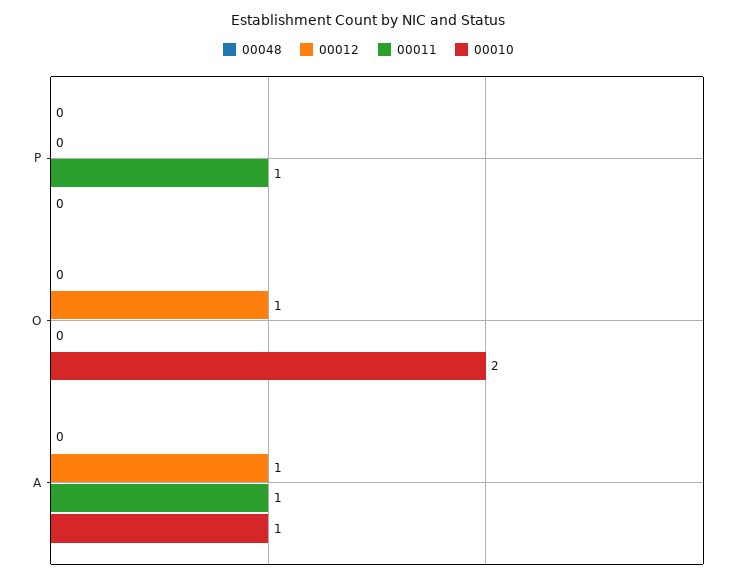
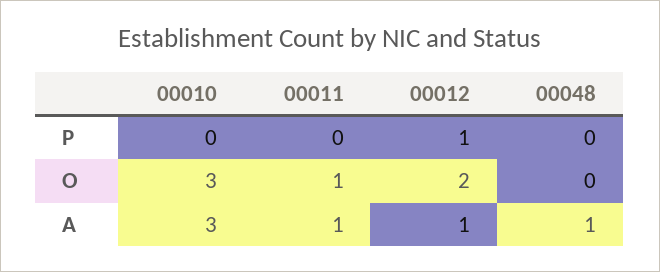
  {
    "00048": {
      "P": 0,
      "O": 0,
-     "A": 0
+     "A": 1
    },
    "00012": {
-     "P": 0,
+     "P": 1,
-     "O": 1,
+     "O": 2,
      "A": 1
    },
    "00011": {
-     "P": 1,
+     "P": 0,
-     "O": 0,
+     "O": 1,
      "A": 1
    },
    "00010": {
      "P": 0,
-     "O": 2,
+     "O": 3,
-     "A": 1
+     "A": 3
    }
  }

